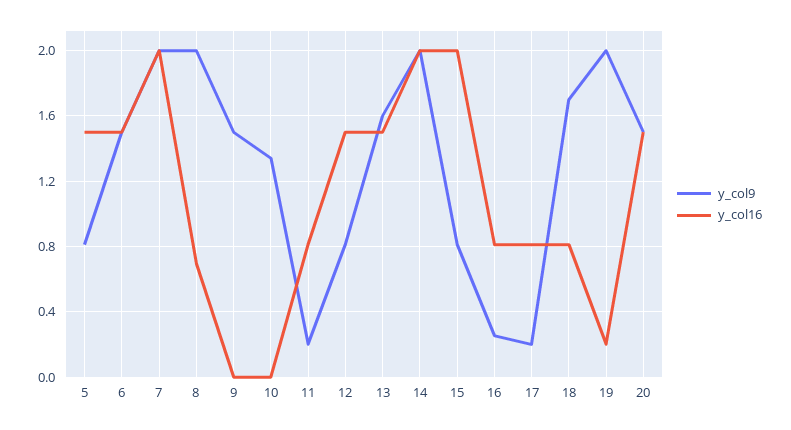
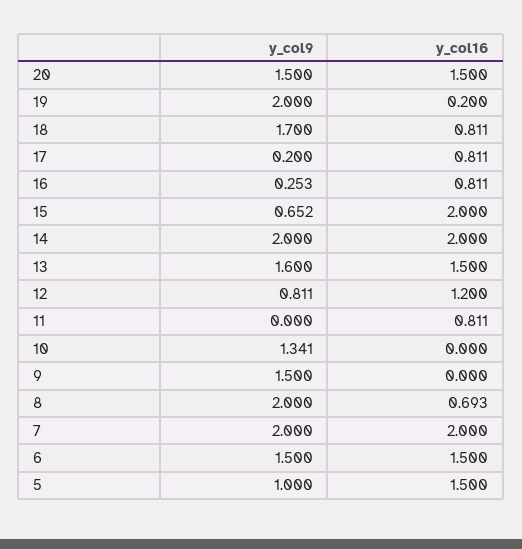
  {
    "y_col9": {
-     "5": 0.8,
+     "5": 1,
      "6": 1.5,
      "7": 2,
      "8": 2,
      "9": 1.5,
      "10": 1.341,
-     "11": 0.2,
+     "11": 0,
      "12": 0.811,
      "13": 1.6,
      "14": 2,
-     "15": 0.8,
+     "15": 0.652,
      "16": 0.253,
      "17": 0.2,
      "18": 1.7,
      "19": 2,
      "20": 1.5
    },
    "y_col16": {
      "5": 1.5,
      "6": 1.5,
      "7": 2,
      "8": 0.693,
      "9": 0,
      "10": 0,
      "11": 0.811,
-     "12": 1.5,
+     "12": 1.2,
      "13": 1.5,
      "14": 2,
      "15": 2,
      "16": 0.811,
      "17": 0.811,
      "18": 0.811,
      "19": 0.2,
      "20": 1.5
    }
  }

